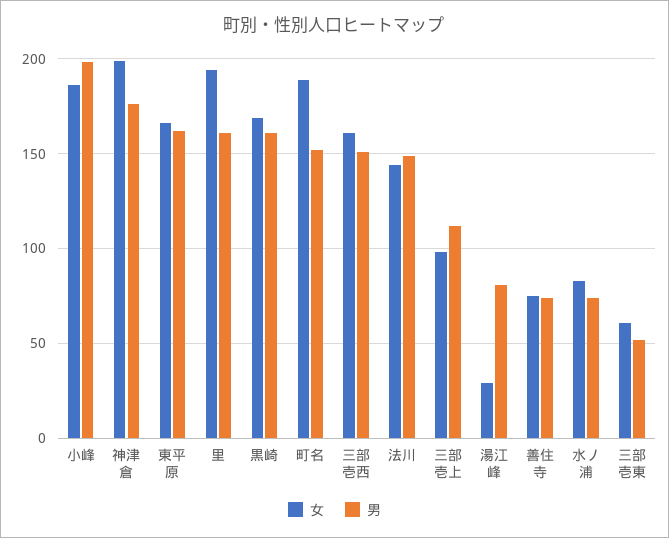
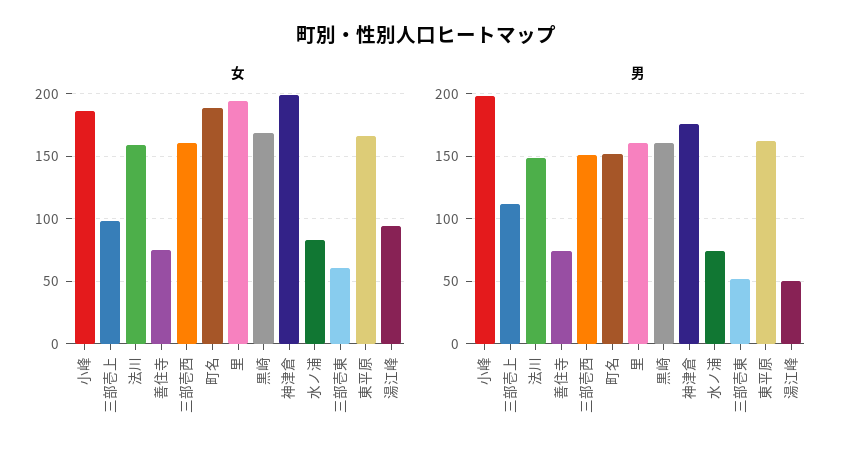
  {
    "女": {
      "小峰": 185,
      "神津倉": 200,
      "東平原": 165,
      "里": 195,
      "黒崎": 170,
      "町名": 190,
      "三部壱西": 160,
-     "法川": 145,
+     "法川": 160,
      "三部壱上": 100,
-     "湯江峰": 30,
+     "湯江峰": 95,
      "善住寺": 75,
      "水ノ浦": 85,
      "三部壱東": 60
    },
    "男": {
      "小峰": 200,
      "神津倉": 175,
      "東平原": 160,
      "里": 160,
      "黒崎": 160,
      "町名": 150,
      "三部壱西": 150,
      "法川": 150,
      "三部壱上": 110,
-     "湯江峰": 80,
+     "湯江峰": 50,
      "善住寺": 75,
      "水ノ浦": 75,
      "三部壱東": 50
    }
  }

